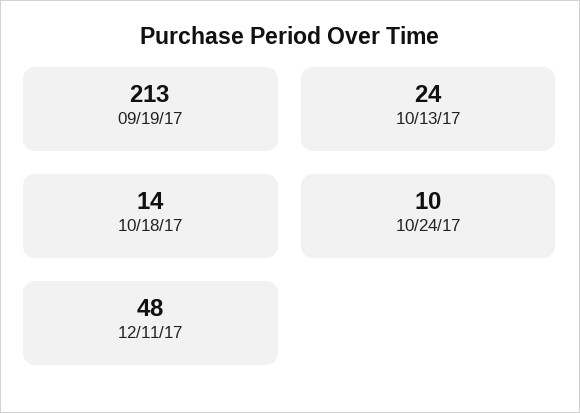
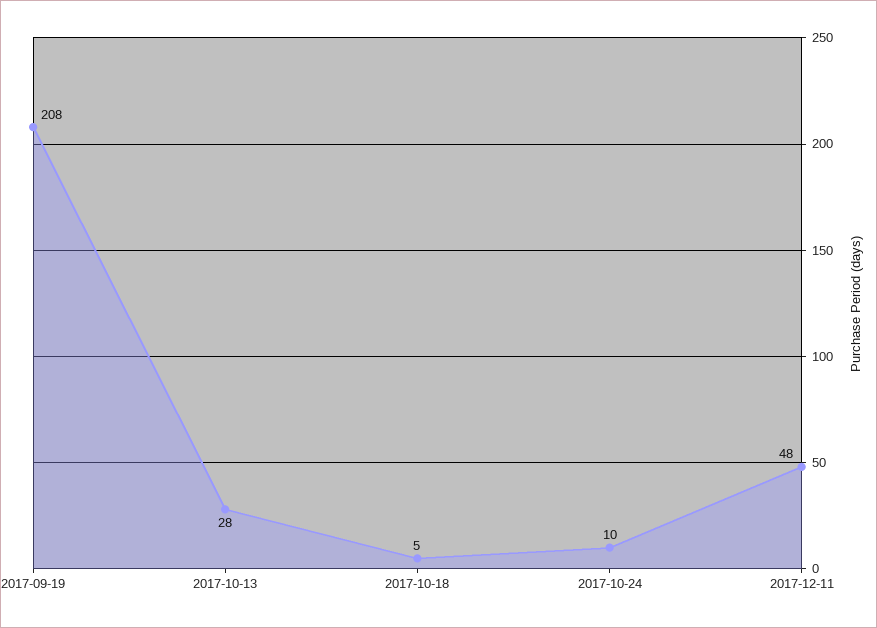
  {
-   "09/19/17": 213,
+   "09/19/17": 208,
-   "10/13/17": 24,
+   "10/13/17": 28,
-   "10/18/17": 14,
+   "10/18/17": 5,
    "10/24/17": 10,
    "12/11/17": 48
  }

